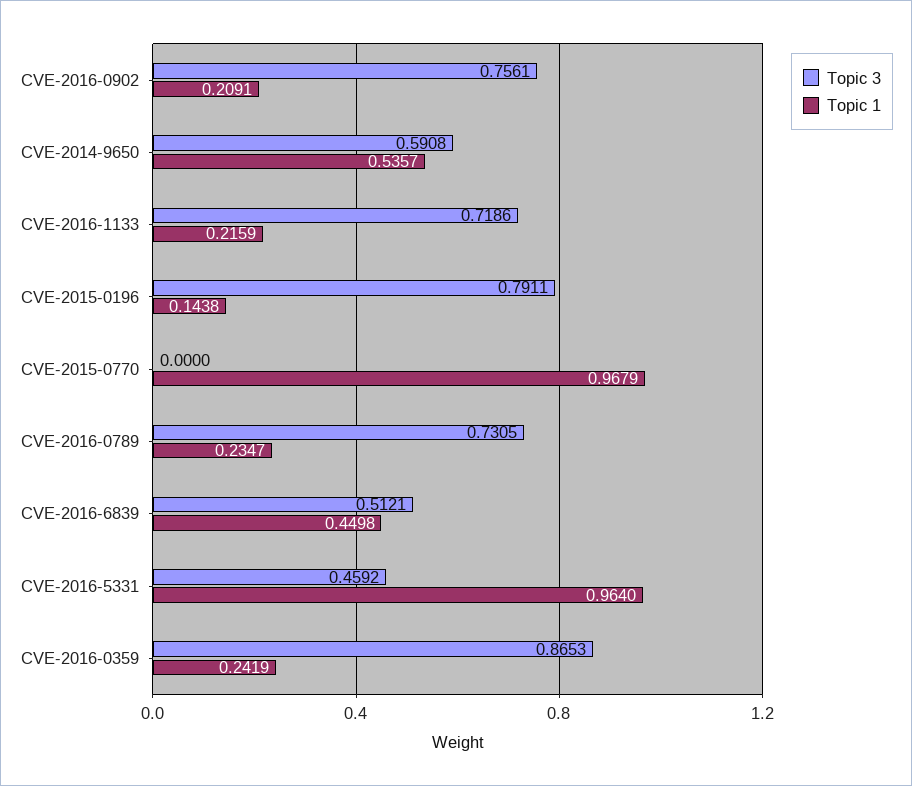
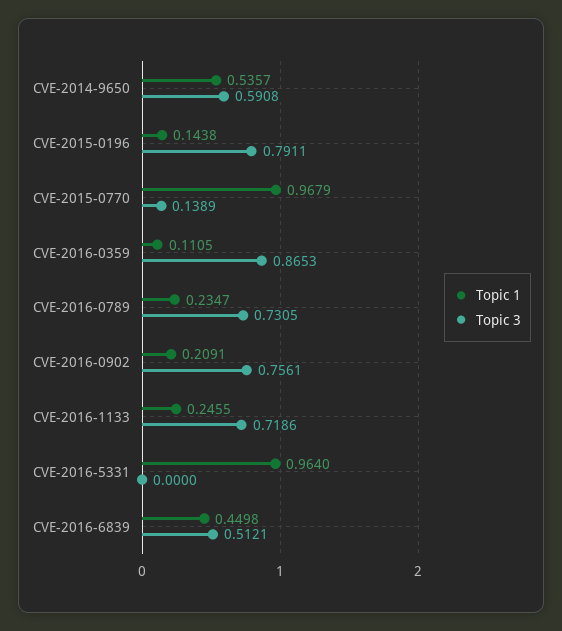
  {
    "Topic 3": {
      "CVE-2016-0902": 0.7561,
      "CVE-2014-9650": 0.5908,
      "CVE-2016-1133": 0.7186,
      "CVE-2015-0196": 0.7911,
-     "CVE-2015-0770": 0,
+     "CVE-2015-0770": 0.1389,
      "CVE-2016-0789": 0.7305,
      "CVE-2016-6839": 0.5121,
-     "CVE-2016-5331": 0.4592,
+     "CVE-2016-5331": 0,
      "CVE-2016-0359": 0.8653
    },
    "Topic 1": {
      "CVE-2016-0902": 0.2091,
      "CVE-2014-9650": 0.5357,
-     "CVE-2016-1133": 0.2159,
+     "CVE-2016-1133": 0.2455,
      "CVE-2015-0196": 0.1438,
      "CVE-2015-0770": 0.9679,
      "CVE-2016-0789": 0.2347,
      "CVE-2016-6839": 0.4498,
      "CVE-2016-5331": 0.964,
-     "CVE-2016-0359": 0.2419
+     "CVE-2016-0359": 0.1105
    }
  }

